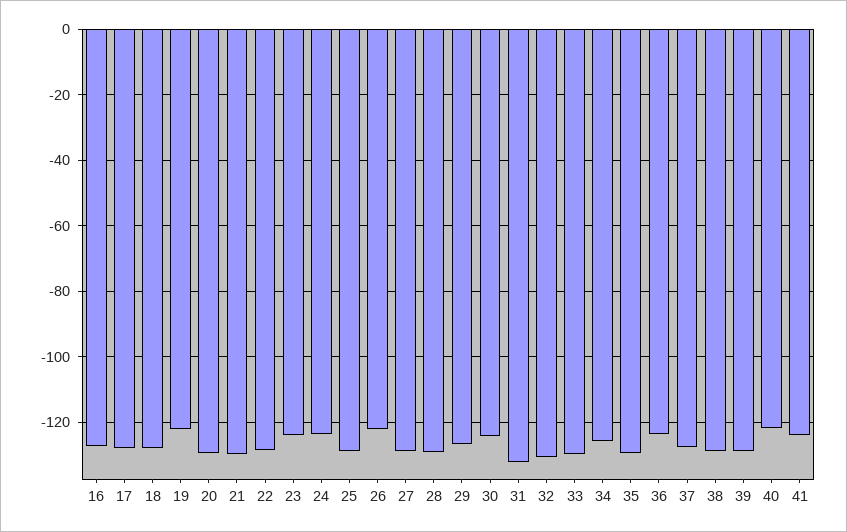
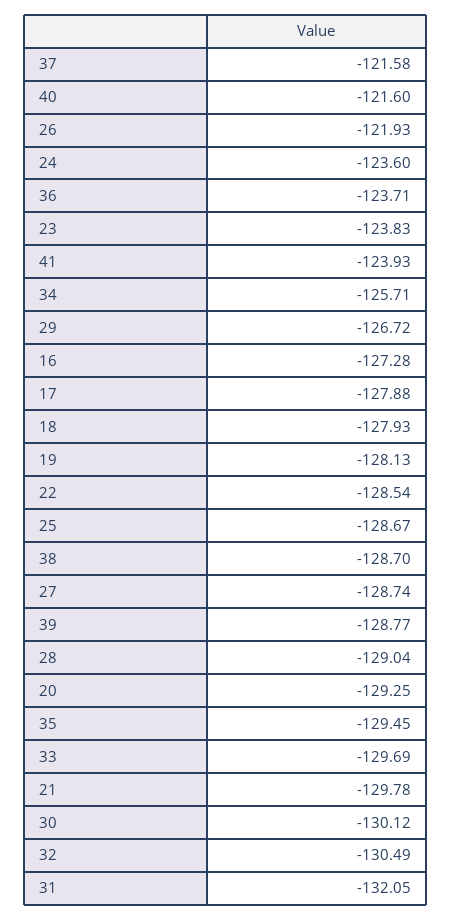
  {
    "16": -127.28,
    "17": -127.88,
    "18": -127.93,
-   "19": -122,
+   "19": -128.13,
    "20": -129.25,
    "21": -129.78,
    "22": -128.54,
    "23": -123.83,
    "24": -123.6,
    "25": -128.67,
    "26": -121.93,
    "27": -128.74,
    "28": -129.04,
    "29": -126.72,
-   "30": -124,
+   "30": -130.12,
    "31": -132.05,
    "32": -130.49,
    "33": -129.69,
    "34": -125.71,
    "35": -129.45,
    "36": -123.71,
-   "37": -128,
+   "37": -121.58,
    "38": -128.7,
    "39": -128.77,
    "40": -121.6,
    "41": -123.93
  }

